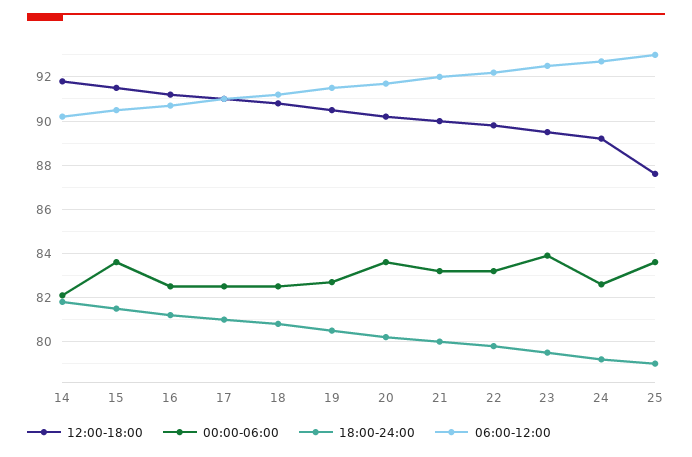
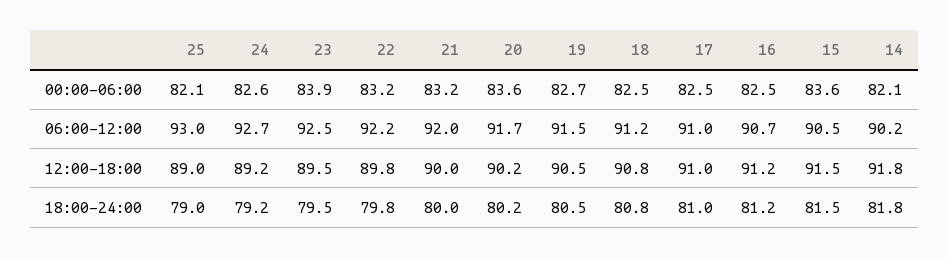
  {
    "12:00-18:00": {
      "14": 91.8,
      "15": 91.5,
      "16": 91.2,
      "17": 91,
      "18": 90.8,
      "19": 90.5,
      "20": 90.2,
      "21": 90,
      "22": 89.8,
      "23": 89.5,
      "24": 89.2,
-     "25": 87.5
+     "25": 89
    },
    "00:00-06:00": {
      "14": 82.1,
      "15": 83.6,
      "16": 82.5,
      "17": 82.5,
      "18": 82.5,
      "19": 82.7,
      "20": 83.6,
      "21": 83.2,
      "22": 83.2,
      "23": 83.9,
      "24": 82.6,
-     "25": 83.5
+     "25": 82.1
    },
    "18:00-24:00": {
      "14": 81.8,
      "15": 81.5,
      "16": 81.2,
      "17": 81,
      "18": 80.8,
      "19": 80.5,
      "20": 80.2,
      "21": 80,
      "22": 79.8,
      "23": 79.5,
      "24": 79.2,
      "25": 79
    },
    "06:00-12:00": {
      "14": 90.2,
      "15": 90.5,
      "16": 90.7,
      "17": 91,
      "18": 91.2,
      "19": 91.5,
      "20": 91.7,
      "21": 92,
      "22": 92.2,
      "23": 92.5,
      "24": 92.7,
      "25": 93
    }
  }

